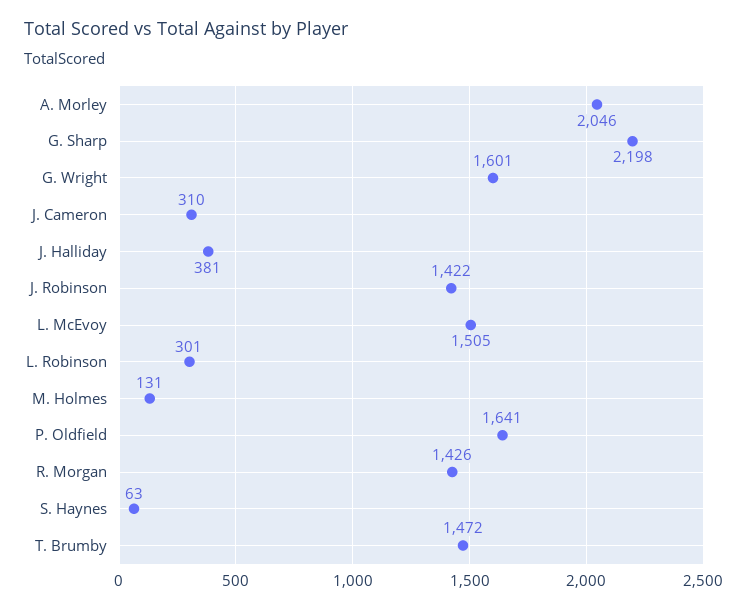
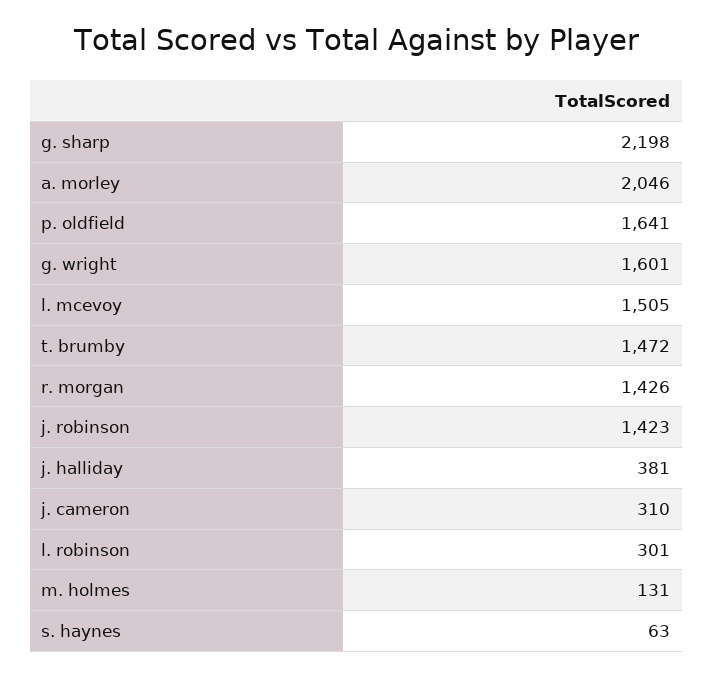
  {
    "A. Morley": 2046,
    "G. Sharp": 2198,
    "G. Wright": 1601,
    "J. Cameron": 310,
    "J. Halliday": 381,
-   "J. Robinson": 1422,
+   "J. Robinson": 1423,
    "L. McEvoy": 1505,
    "L. Robinson": 301,
    "M. Holmes": 131,
    "P. Oldfield": 1641,
    "R. Morgan": 1426,
    "S. Haynes": 63,
    "T. Brumby": 1472
  }

